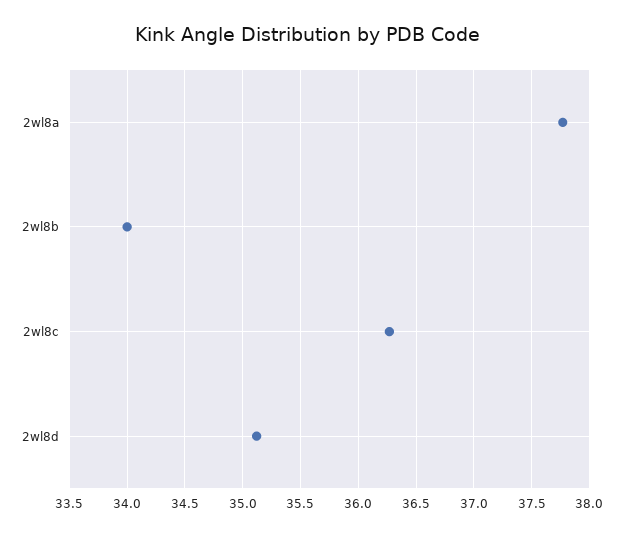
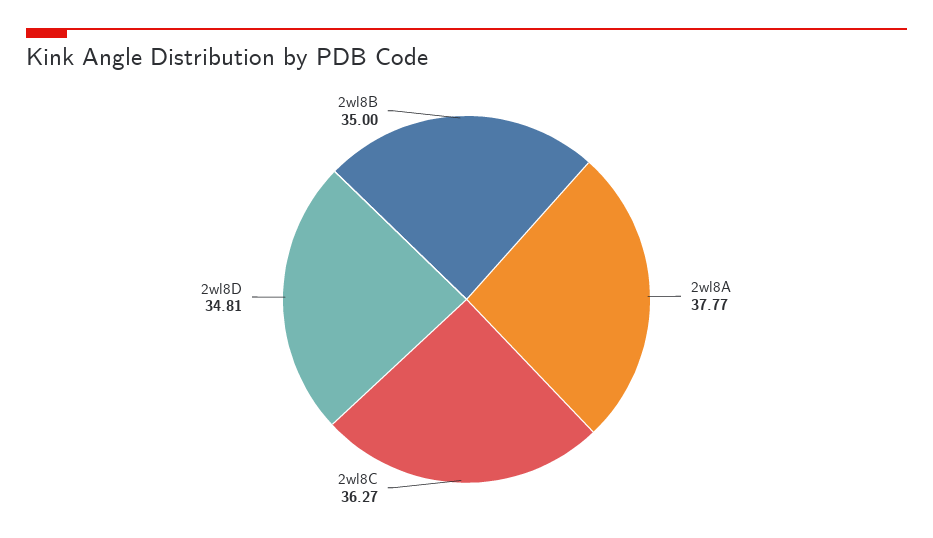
  {
    "2wl8a": 37.77,
-   "2wl8b": 34,
+   "2wl8b": 35,
    "2wl8c": 36.27,
-   "2wl8d": 35.1
+   "2wl8d": 34.81
  }

